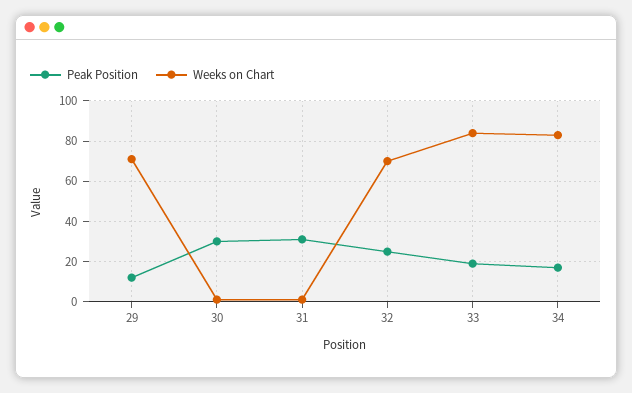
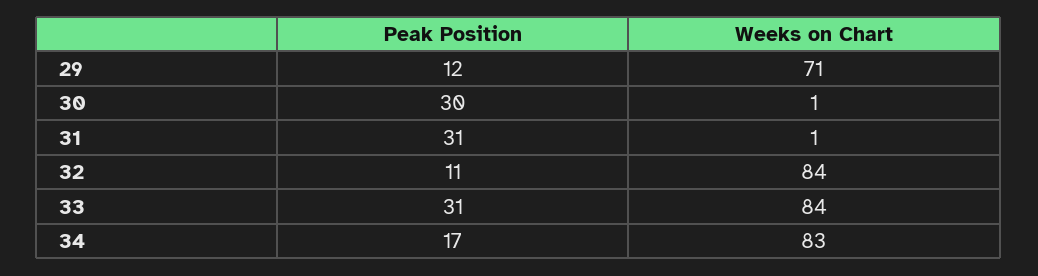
  {
    "Peak Position": {
      "29": 12,
      "30": 30,
      "31": 31,
-     "32": 25,
+     "32": 11,
-     "33": 20,
+     "33": 31,
      "34": 17
    },
    "Weeks on Chart": {
      "29": 71,
      "30": 1,
      "31": 1,
-     "32": 70,
+     "32": 84,
      "33": 84,
      "34": 83
    }
  }

